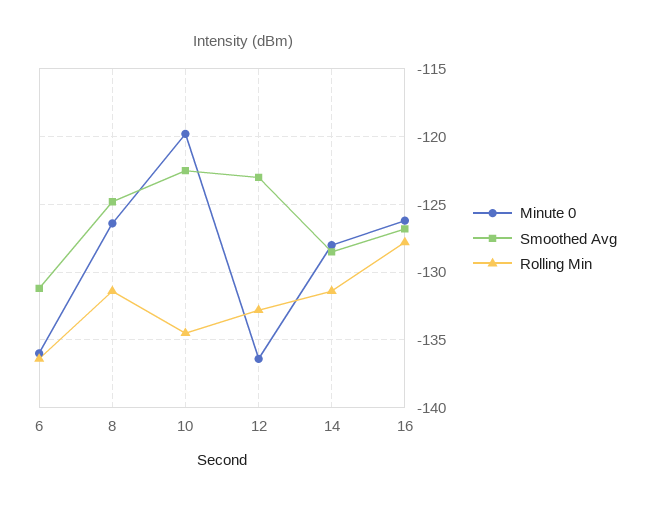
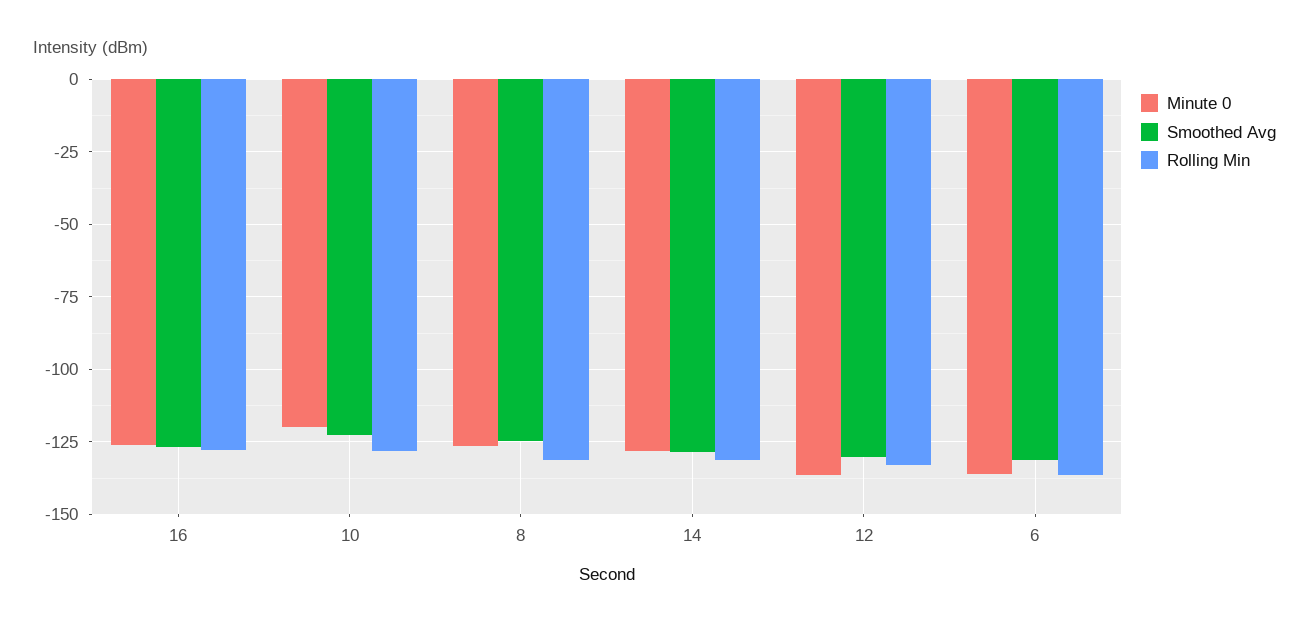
  {
    "Minute 0": {
      "6": -136,
      "8": -126.5,
      "10": -120,
      "12": -136.5,
      "14": -128,
      "16": -126
    },
    "Smoothed Avg": {
      "6": -131,
      "8": -125,
      "10": -122.5,
-     "12": -123,
+     "12": -130,
      "14": -128.5,
      "16": -127
    },
    "Rolling Min": {
      "6": -136.5,
      "8": -131.5,
-     "10": -134.5,
+     "10": -127.5,
      "12": -133,
      "14": -131.5,
      "16": -128
    }
  }

